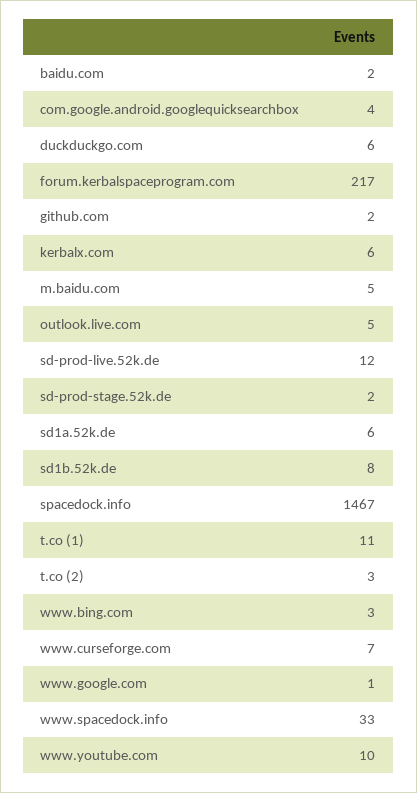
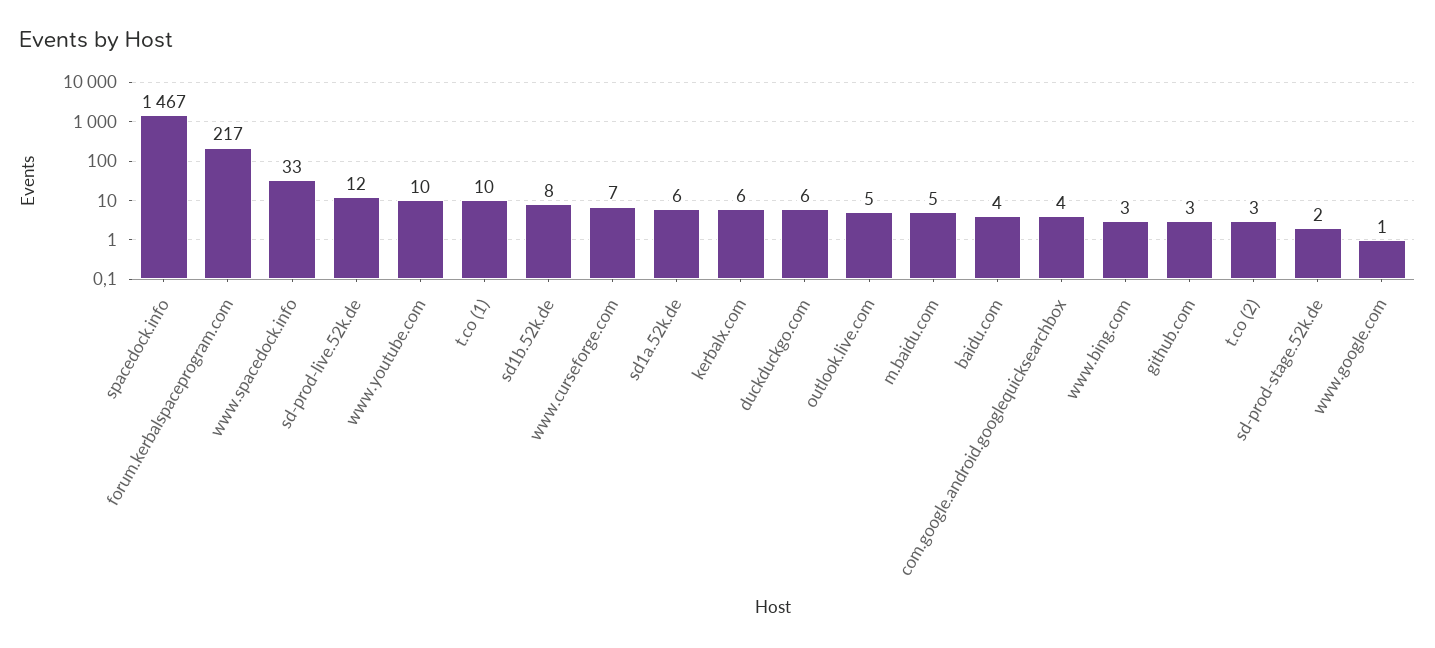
  {
-   "baidu.com": 2,
+   "baidu.com": 4,
    "com.google.android.googlequicksearchbox": 4,
    "duckduckgo.com": 6,
    "forum.kerbalspaceprogram.com": 217,
-   "github.com": 2,
+   "github.com": 3,
    "kerbalx.com": 6,
    "m.baidu.com": 5,
    "outlook.live.com": 5,
    "sd-prod-live.52k.de": 12,
    "sd-prod-stage.52k.de": 2,
    "sd1a.52k.de": 6,
    "sd1b.52k.de": 8,
    "spacedock.info": 1467,
-   "t.co (1)": 11,
+   "t.co (1)": 10,
    "t.co (2)": 3,
    "www.bing.com": 3,
    "www.curseforge.com": 7,
    "www.google.com": 1,
    "www.spacedock.info": 33,
    "www.youtube.com": 10
  }

